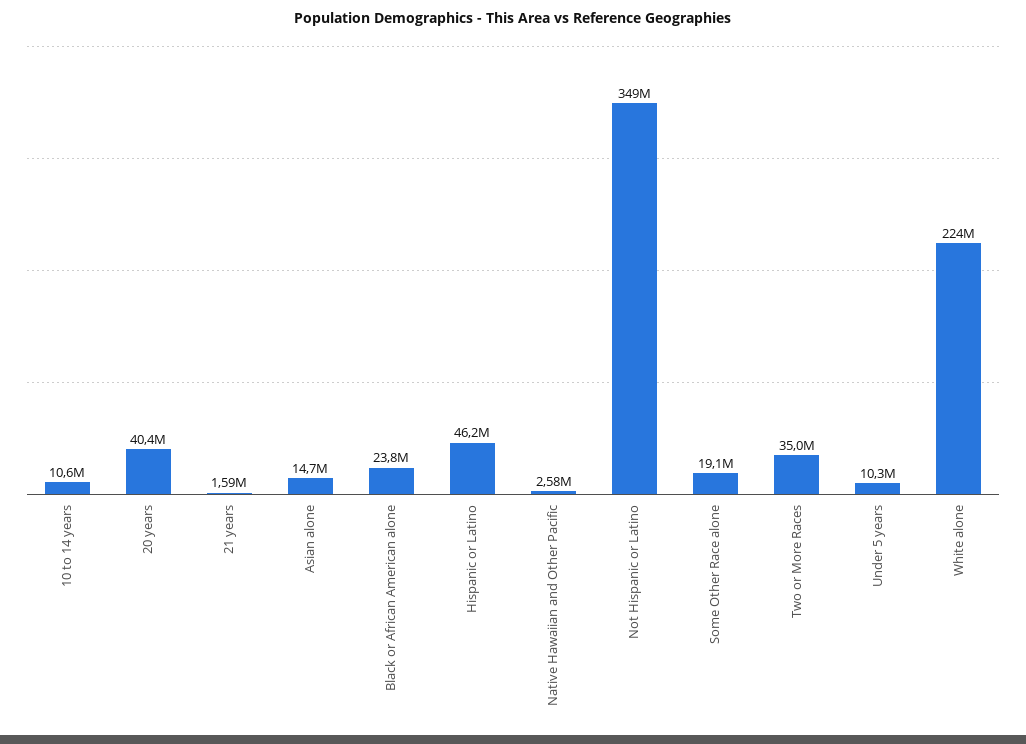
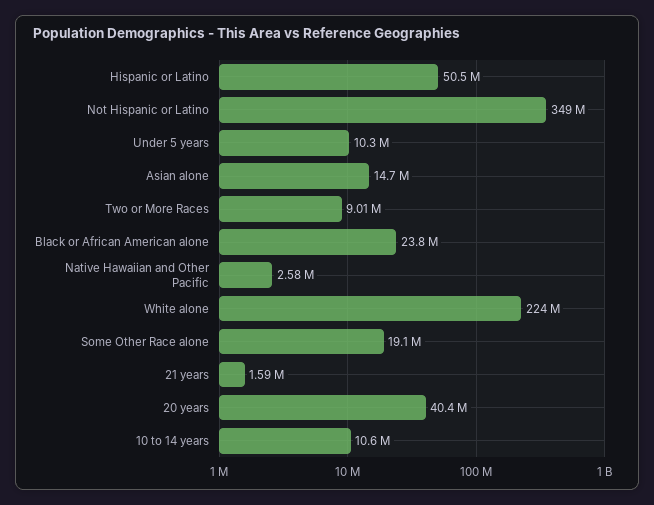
  {
    "10 to 14 years": 10600000,
    "20 years": 40400000,
    "21 years": 1590000,
    "Asian alone": 14700000,
    "Black or African American alone": 23800000,
-   "Hispanic or Latino": 46200000,
+   "Hispanic or Latino": 50500000,
    "Native Hawaiian and Other Pacific": 2580000,
    "Not Hispanic or Latino": 349000000,
    "Some Other Race alone": 19100000,
-   "Two or More Races": 35000000,
+   "Two or More Races": 9010000,
    "Under 5 years": 10300000,
    "White alone": 224000000
  }

